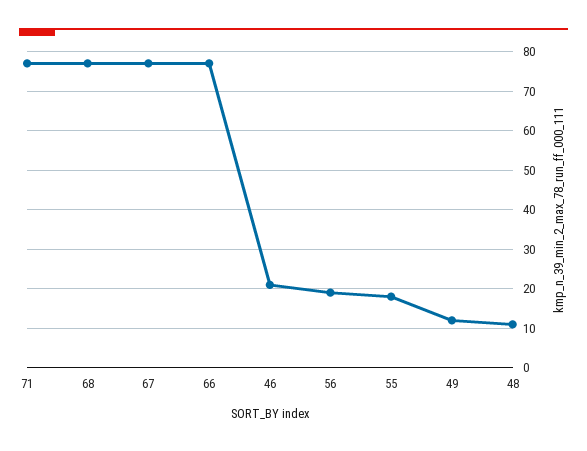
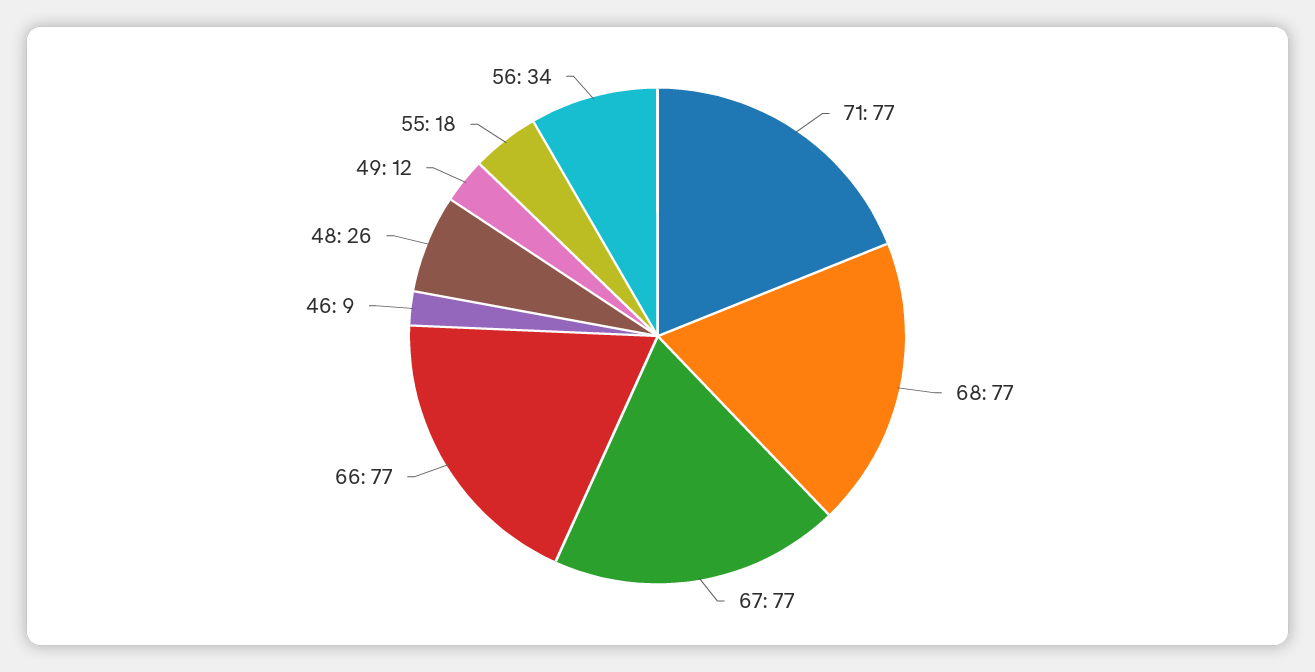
  {
    "71": 77,
    "68": 77,
    "67": 77,
    "66": 77,
-   "46": 20,
+   "46": 9,
-   "56": 20,
+   "56": 34,
    "55": 18,
    "49": 12,
-   "48": 10
+   "48": 26
  }

